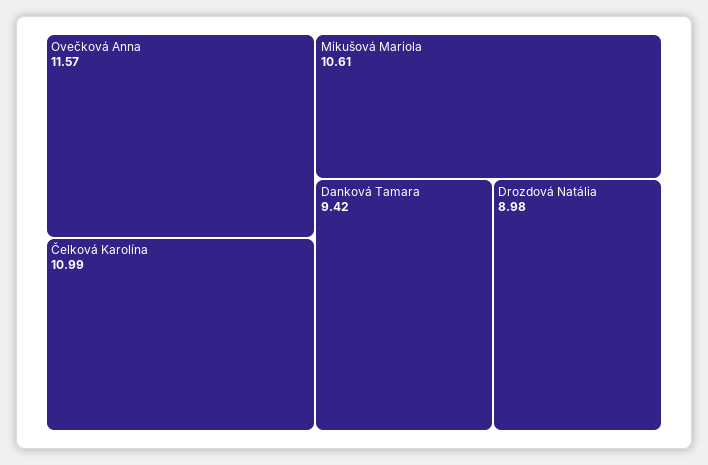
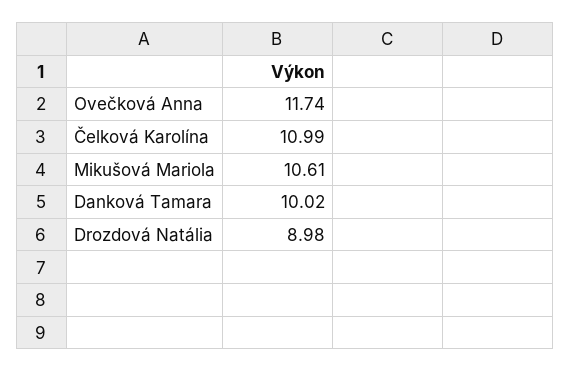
  {
-   "Ovečková Anna": 11.57,
+   "Ovečková Anna": 11.74,
    "Čelková Karolína": 10.99,
    "Mikušová Mariola": 10.61,
-   "Danková Tamara": 9.42,
+   "Danková Tamara": 10.02,
    "Drozdová Natália": 8.98
  }

